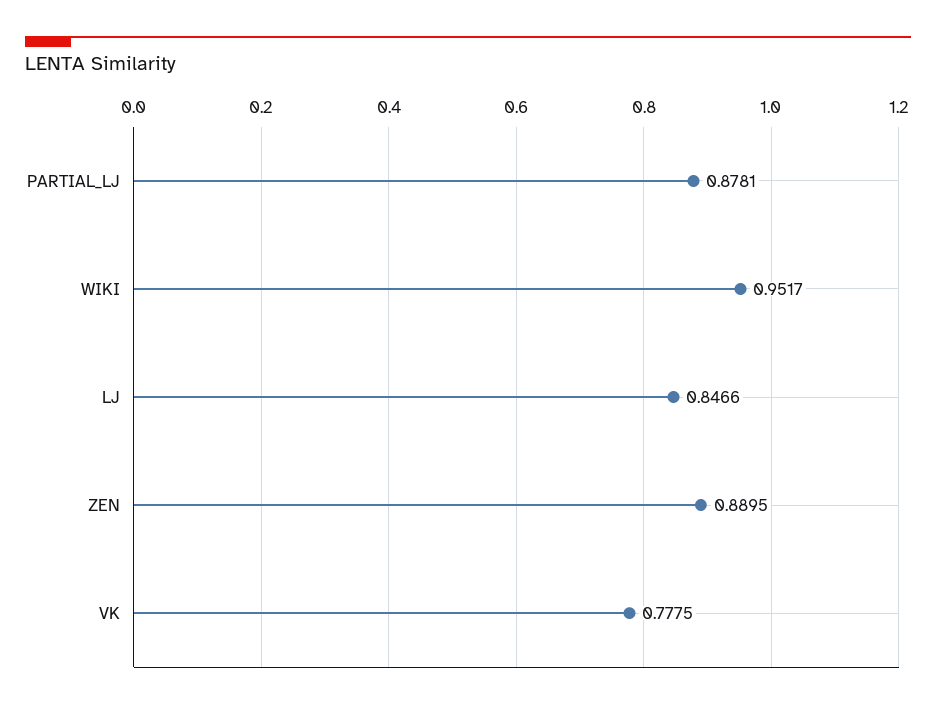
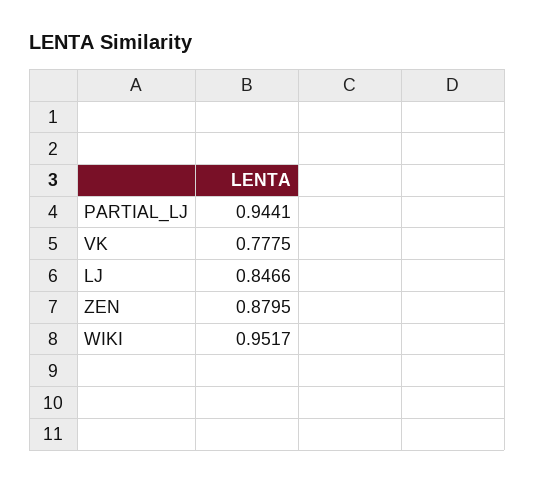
  {
-   "PARTIAL_LJ": 0.8781,
+   "PARTIAL_LJ": 0.9441,
    "WIKI": 0.9517,
    "LJ": 0.8466,
-   "ZEN": 0.8895,
+   "ZEN": 0.8795,
    "VK": 0.7775
  }

